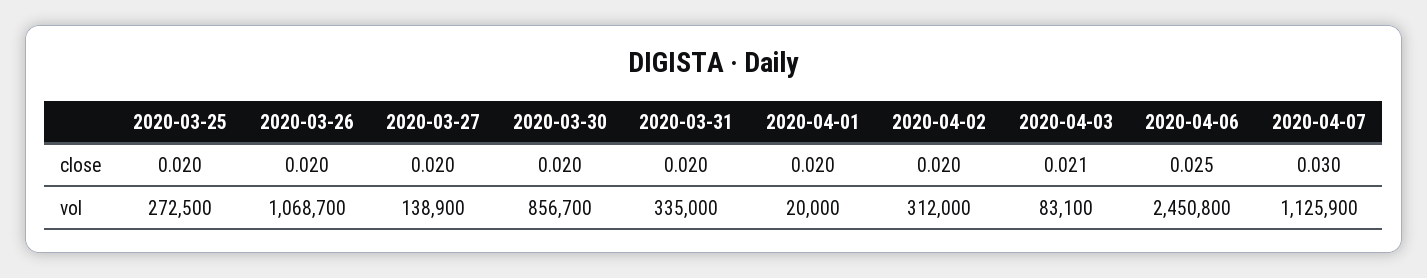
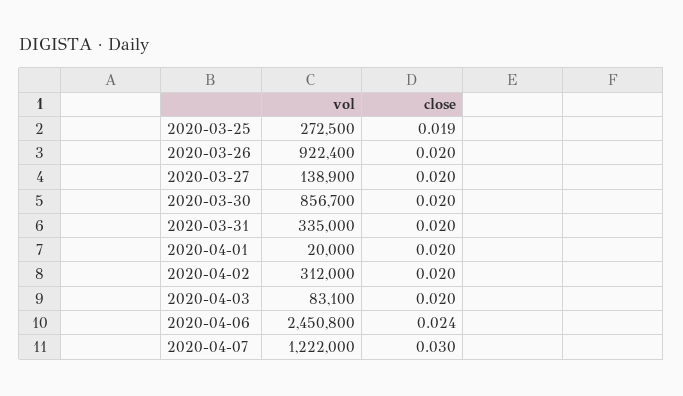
  {
    "2020-03-25": {
-     "close": 0.02,
+     "close": 0.019,
      "vol": 272500
    },
    "2020-03-26": {
      "close": 0.02,
-     "vol": 1068700
+     "vol": 922400
    },
    "2020-03-27": {
      "close": 0.02,
      "vol": 138900
    },
    "2020-03-30": {
      "close": 0.02,
      "vol": 856700
    },
    "2020-03-31": {
      "close": 0.02,
      "vol": 335000
    },
    "2020-04-01": {
      "close": 0.02,
      "vol": 20000
    },
    "2020-04-02": {
      "close": 0.02,
      "vol": 312000
    },
    "2020-04-03": {
-     "close": 0.021,
+     "close": 0.02,
      "vol": 83100
    },
    "2020-04-06": {
-     "close": 0.025,
+     "close": 0.024,
      "vol": 2450800
    },
    "2020-04-07": {
      "close": 0.03,
-     "vol": 1125900
+     "vol": 1222000
    }
  }

